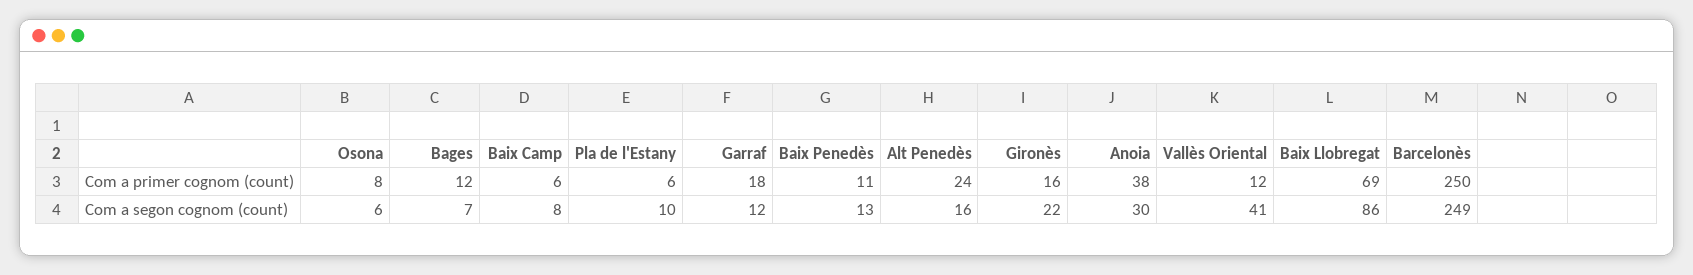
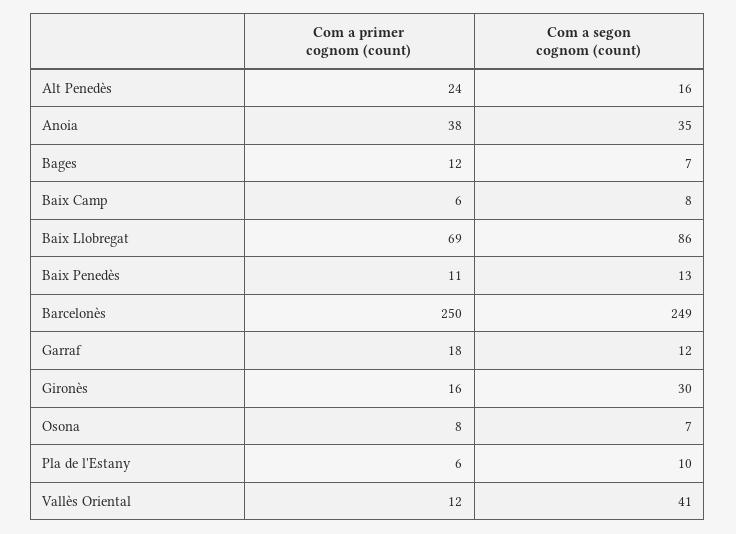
  {
    "Osona": {
      "Com a primer cognom (count)": 8,
-     "Com a segon cognom (count)": 6
+     "Com a segon cognom (count)": 7
    },
    "Bages": {
      "Com a primer cognom (count)": 12,
      "Com a segon cognom (count)": 7
    },
    "Baix Camp": {
      "Com a primer cognom (count)": 6,
      "Com a segon cognom (count)": 8
    },
    "Pla de l'Estany": {
      "Com a primer cognom (count)": 6,
      "Com a segon cognom (count)": 10
    },
    "Garraf": {
      "Com a primer cognom (count)": 18,
      "Com a segon cognom (count)": 12
    },
    "Baix Penedès": {
      "Com a primer cognom (count)": 11,
      "Com a segon cognom (count)": 13
    },
    "Alt Penedès": {
      "Com a primer cognom (count)": 24,
      "Com a segon cognom (count)": 16
    },
    "Gironès": {
      "Com a primer cognom (count)": 16,
-     "Com a segon cognom (count)": 22
+     "Com a segon cognom (count)": 30
    },
    "Anoia": {
      "Com a primer cognom (count)": 38,
-     "Com a segon cognom (count)": 30
+     "Com a segon cognom (count)": 35
    },
    "Vallès Oriental": {
      "Com a primer cognom (count)": 12,
      "Com a segon cognom (count)": 41
    },
    "Baix Llobregat": {
      "Com a primer cognom (count)": 69,
      "Com a segon cognom (count)": 86
    },
    "Barcelonès": {
      "Com a primer cognom (count)": 250,
      "Com a segon cognom (count)": 249
    }
  }

